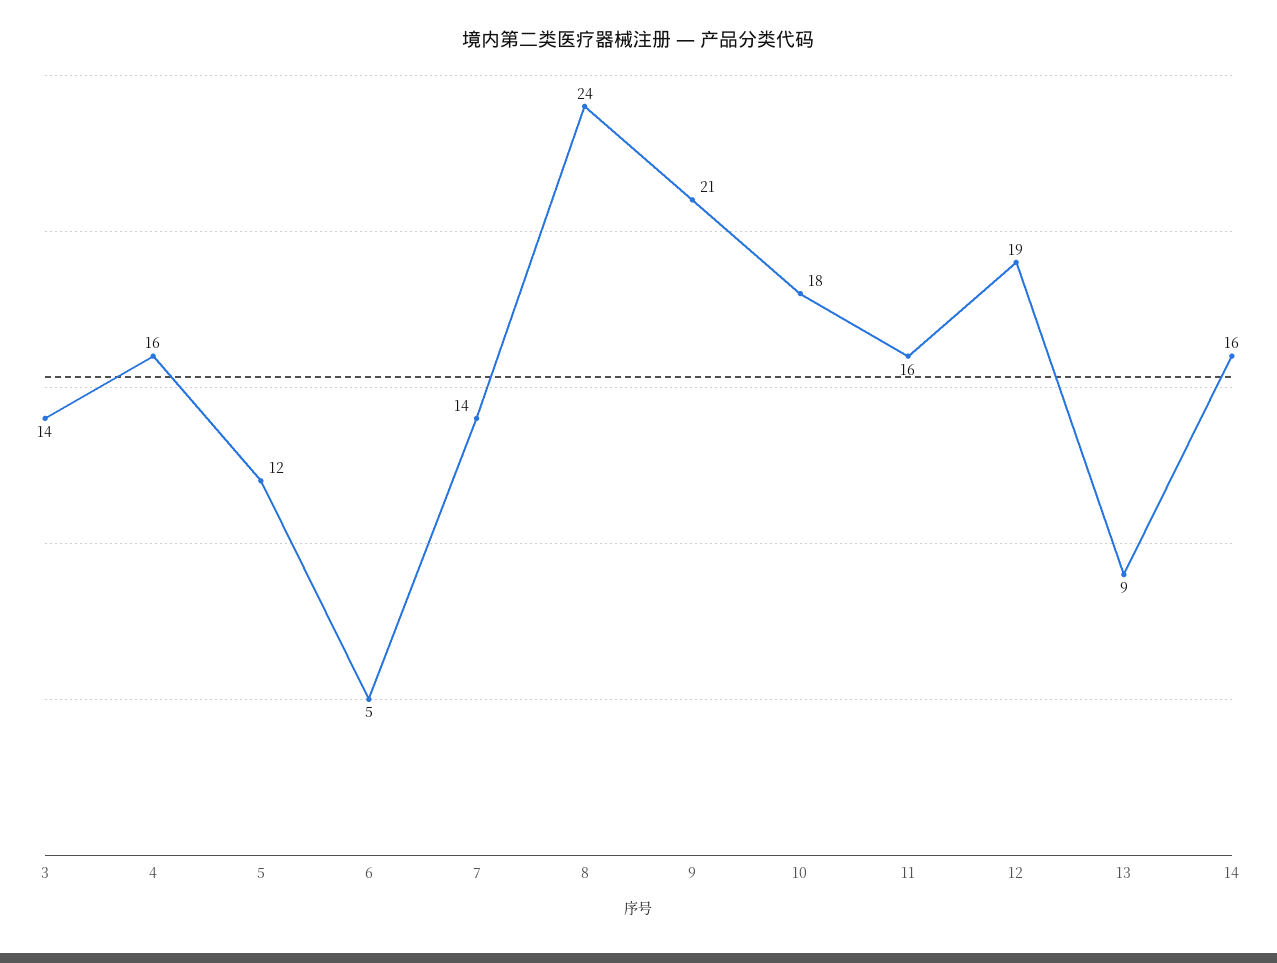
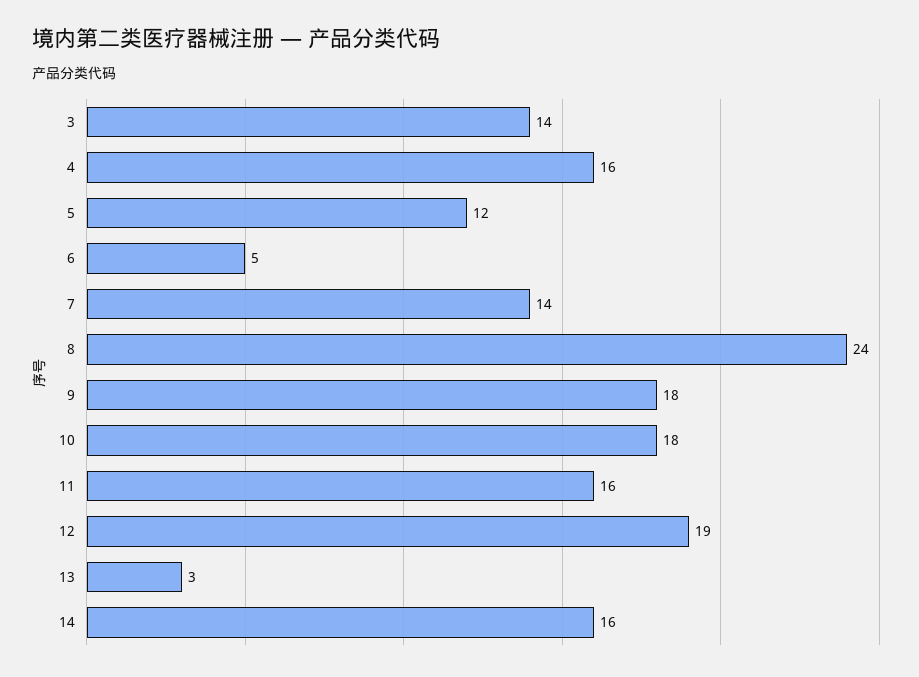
  {
    "3": 14,
    "4": 16,
    "5": 12,
    "6": 5,
    "7": 14,
    "8": 24,
-   "9": 21,
+   "9": 18,
    "10": 18,
    "11": 16,
    "12": 19,
-   "13": 9,
+   "13": 3,
    "14": 16
  }

